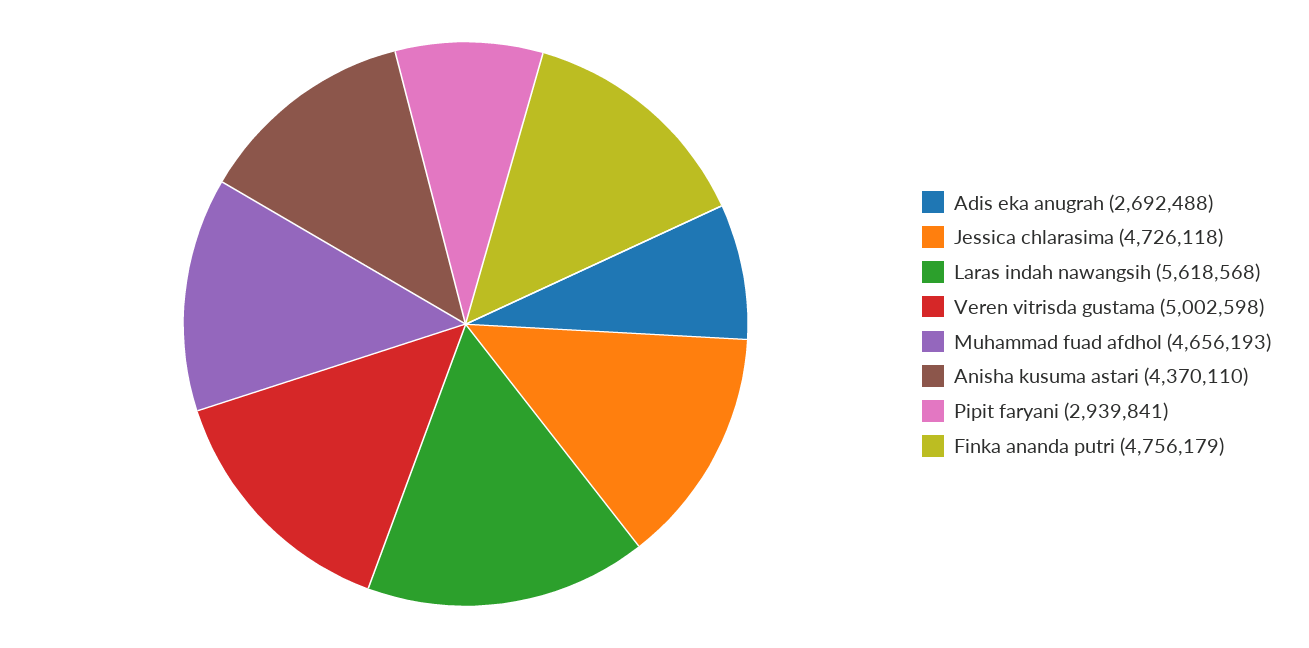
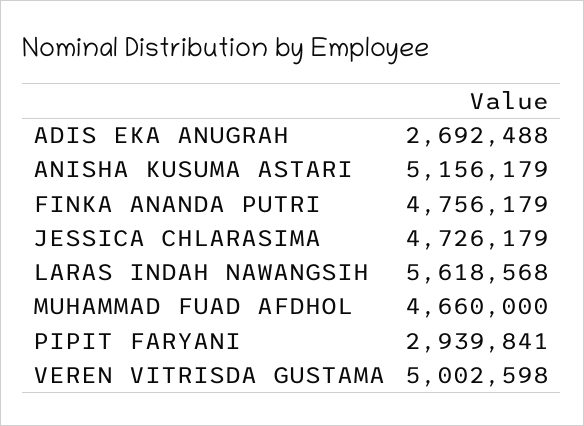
  {
    "Adis eka anugrah": 2692488,
-   "Jessica chlarasima": 4726118,
+   "Jessica chlarasima": 4726179,
    "Laras indah nawangsih": 5618568,
    "Veren vitrisda gustama": 5002598,
-   "Muhammad fuad afdhol": 4656193,
+   "Muhammad fuad afdhol": 4660000,
-   "Anisha kusuma astari": 4370110,
+   "Anisha kusuma astari": 5156179,
    "Pipit faryani": 2939841,
    "Finka ananda putri": 4756179
  }

